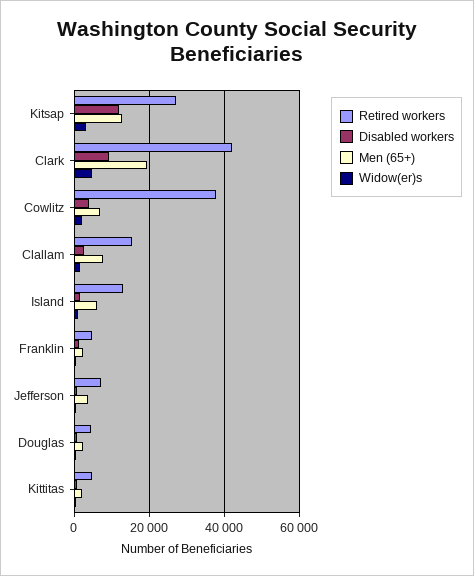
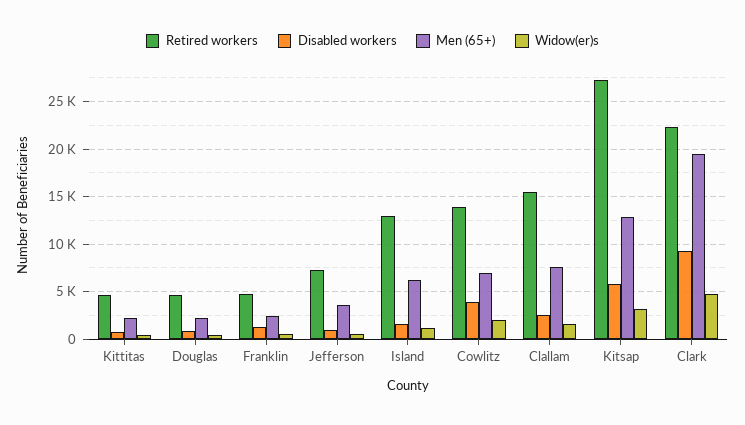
  {
    "Retired workers": {
      "Kitsap": 27000,
-     "Clark": 42000,
+     "Clark": 22000,
-     "Cowlitz": 38000,
+     "Cowlitz": 14000,
      "Clallam": 16000,
      "Island": 13000,
      "Franklin": 5000,
      "Jefferson": 7000,
      "Douglas": 5000,
      "Kittitas": 5000
    },
    "Disabled workers": {
-     "Kitsap": 12000,
+     "Kitsap": 6000,
      "Clark": 9000,
      "Cowlitz": 4000,
      "Clallam": 3000,
      "Island": 2000,
      "Franklin": 1000,
      "Jefferson": 1000,
      "Douglas": 1000,
      "Kittitas": 1000
    },
    "Men (65+)": {
      "Kitsap": 13000,
      "Clark": 20000,
      "Cowlitz": 7000,
      "Clallam": 8000,
      "Island": 6000,
      "Franklin": 2000,
      "Jefferson": 4000,
      "Douglas": 2000,
      "Kittitas": 2000
    },
    "Widow(er)s": {
      "Kitsap": 3000,
      "Clark": 5000,
      "Cowlitz": 2000,
      "Clallam": 2000,
      "Island": 1000,
      "Franklin": 1000,
      "Jefferson": 1000,
      "Douglas": 0,
      "Kittitas": 0
    }
  }

